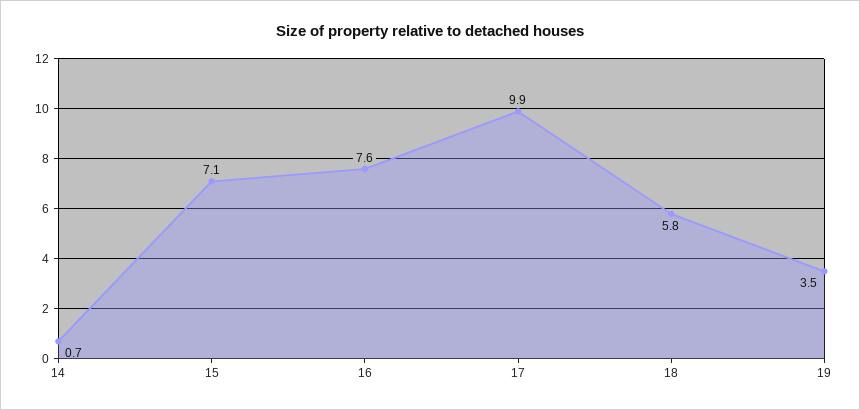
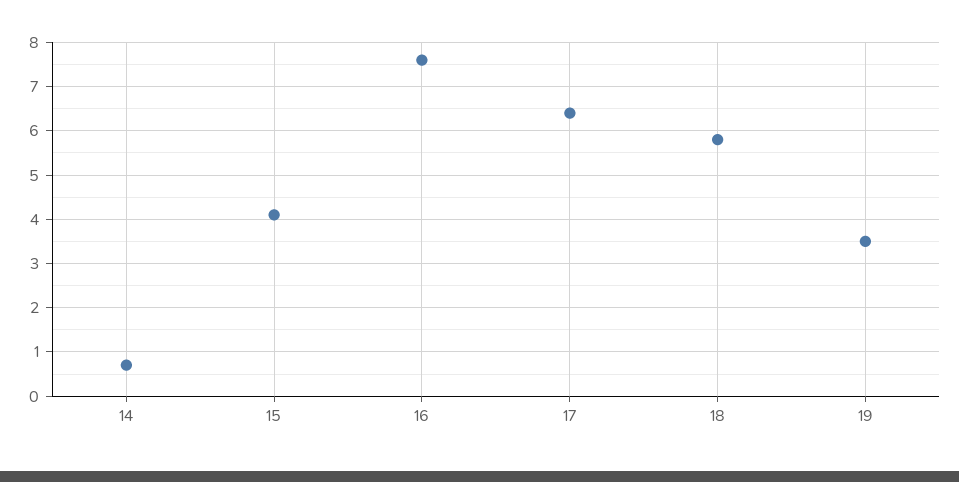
  {
    "14": 0.7,
-   "15": 7.1,
+   "15": 4,
    "16": 7.6,
-   "17": 9.9,
+   "17": 6.5,
    "18": 5.8,
    "19": 3.5
  }

